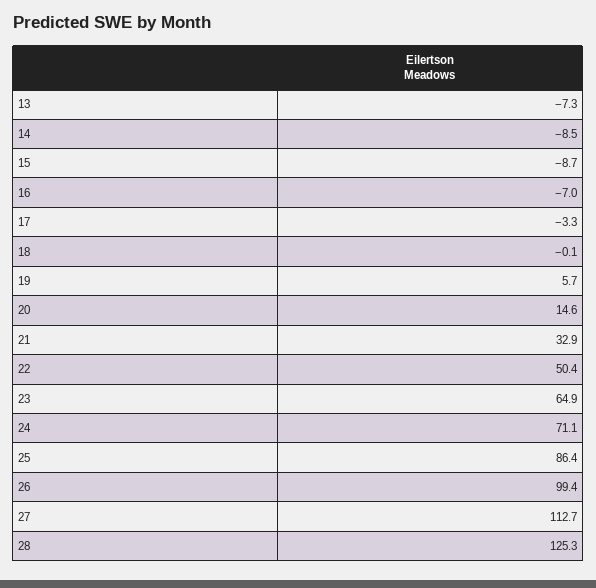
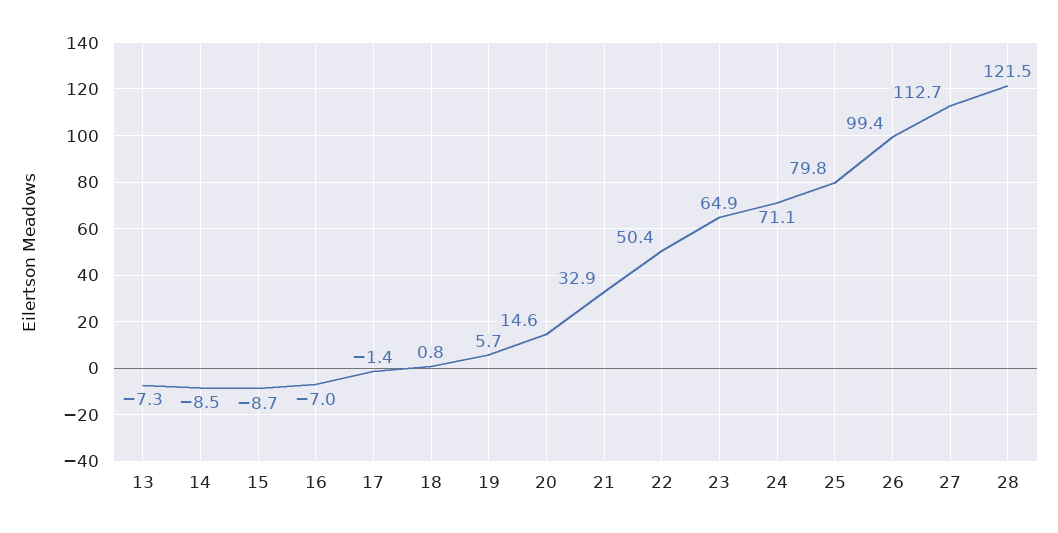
  {
    "13": -7.3,
    "14": -8.5,
    "15": -8.7,
    "16": -7,
-   "17": -3.3,
+   "17": -1.4,
-   "18": -0.1,
+   "18": 0.8,
    "19": 5.7,
    "20": 14.6,
    "21": 32.9,
    "22": 50.4,
    "23": 64.9,
    "24": 71.1,
-   "25": 86.4,
+   "25": 79.8,
    "26": 99.4,
    "27": 112.7,
-   "28": 125.3
+   "28": 121.5
  }

